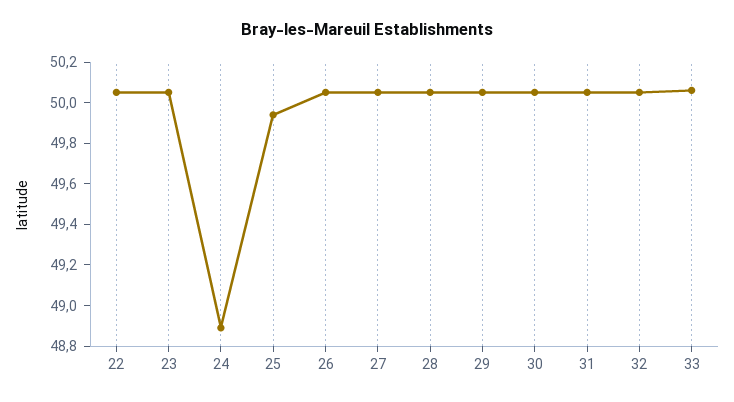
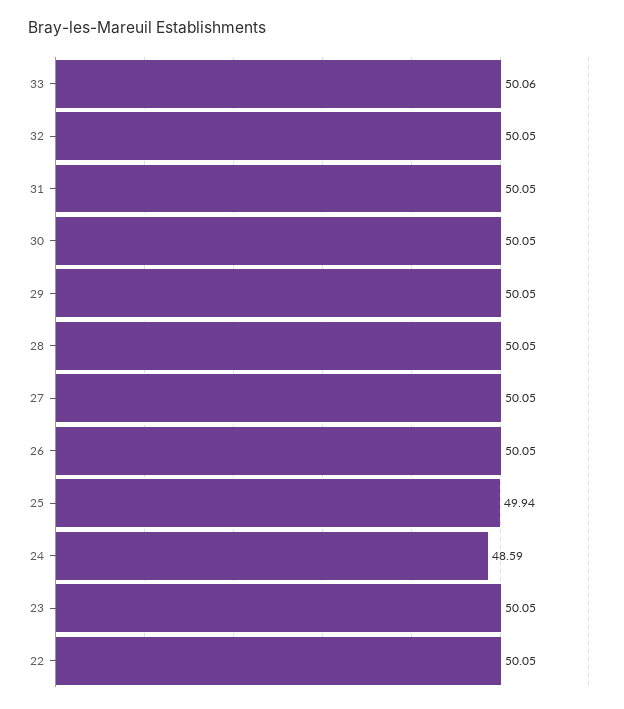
  {
    "22": 50.05,
    "23": 50.05,
-   "24": 48.9,
+   "24": 48.59,
    "25": 49.94,
    "26": 50.05,
    "27": 50.05,
    "28": 50.05,
    "29": 50.05,
    "30": 50.05,
    "31": 50.05,
    "32": 50.05,
    "33": 50.06
  }

